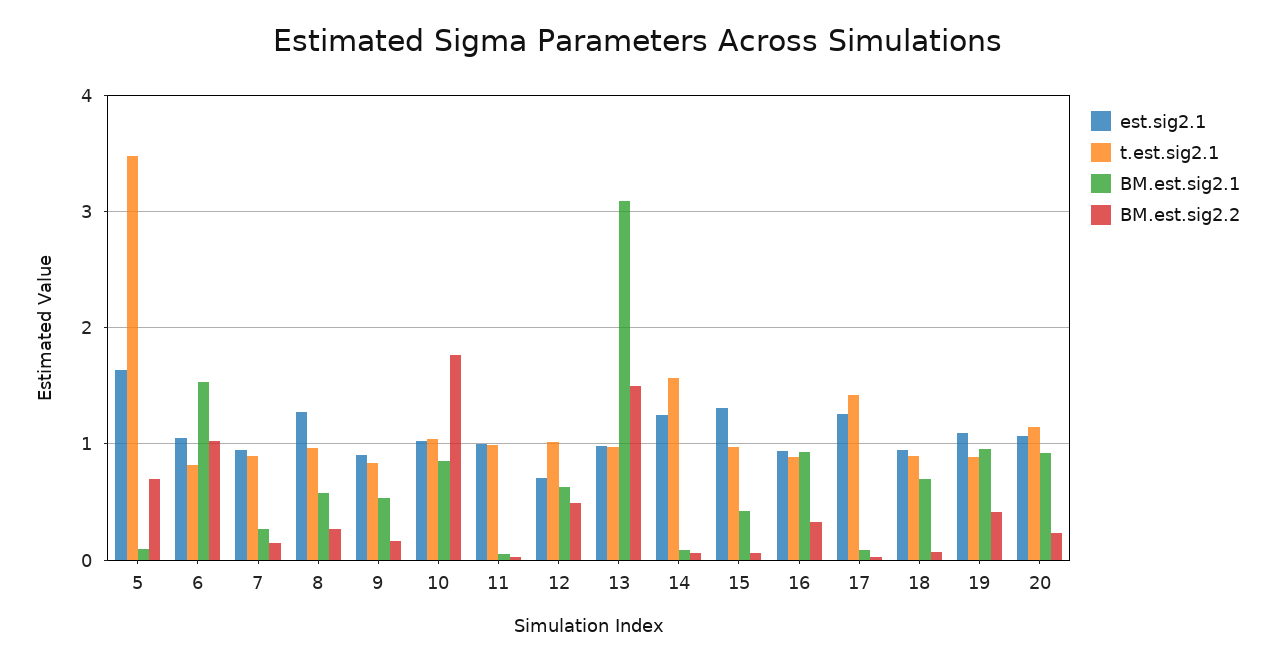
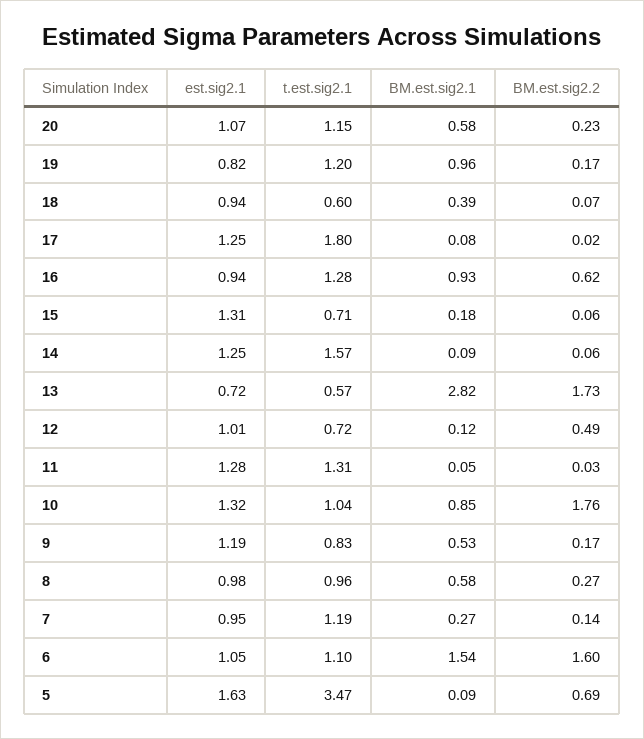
  {
    "est.sig2.1": {
      "5": 1.63,
      "6": 1.05,
      "7": 0.95,
-     "8": 1.3,
+     "8": 0.98,
-     "9": 0.9,
+     "9": 1.19,
-     "10": 1,
+     "10": 1.32,
-     "11": 1,
+     "11": 1.28,
-     "12": 0.7,
+     "12": 1.01,
-     "13": 1,
+     "13": 0.72,
      "14": 1.25,
      "15": 1.31,
      "16": 0.94,
      "17": 1.25,
      "18": 0.94,
-     "19": 1.1,
+     "19": 0.82,
      "20": 1.07
    },
    "t.est.sig2.1": {
      "5": 3.47,
-     "6": 0.8,
+     "6": 1.1,
-     "7": 0.9,
+     "7": 1.19,
      "8": 0.96,
      "9": 0.83,
      "10": 1.04,
-     "11": 1,
+     "11": 1.31,
-     "12": 1,
+     "12": 0.72,
-     "13": 1,
+     "13": 0.57,
      "14": 1.57,
-     "15": 1,
+     "15": 0.71,
-     "16": 0.9,
+     "16": 1.28,
-     "17": 1.4,
+     "17": 1.8,
-     "18": 0.9,
+     "18": 0.6,
-     "19": 0.9,
+     "19": 1.2,
      "20": 1.15
    },
    "BM.est.sig2.1": {
      "5": 0.09,
      "6": 1.54,
      "7": 0.27,
      "8": 0.58,
      "9": 0.53,
      "10": 0.85,
      "11": 0.05,
-     "12": 0.6,
+     "12": 0.12,
-     "13": 3.1,
+     "13": 2.82,
      "14": 0.09,
-     "15": 0.4,
+     "15": 0.18,
      "16": 0.93,
      "17": 0.08,
-     "18": 0.7,
+     "18": 0.39,
      "19": 0.96,
-     "20": 0.9
+     "20": 0.58
    },
    "BM.est.sig2.2": {
      "5": 0.69,
-     "6": 1,
+     "6": 1.6,
      "7": 0.14,
      "8": 0.27,
      "9": 0.17,
      "10": 1.76,
      "11": 0.03,
      "12": 0.49,
-     "13": 1.5,
+     "13": 1.73,
      "14": 0.06,
      "15": 0.06,
-     "16": 0.3,
+     "16": 0.62,
      "17": 0.02,
      "18": 0.07,
-     "19": 0.4,
+     "19": 0.17,
      "20": 0.23
    }
  }

